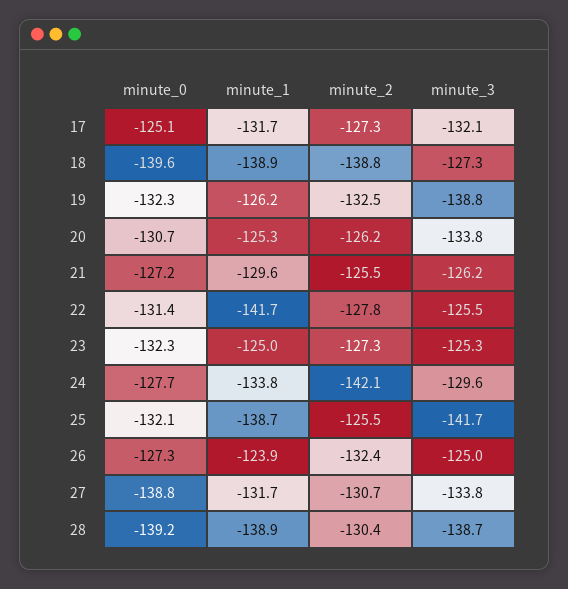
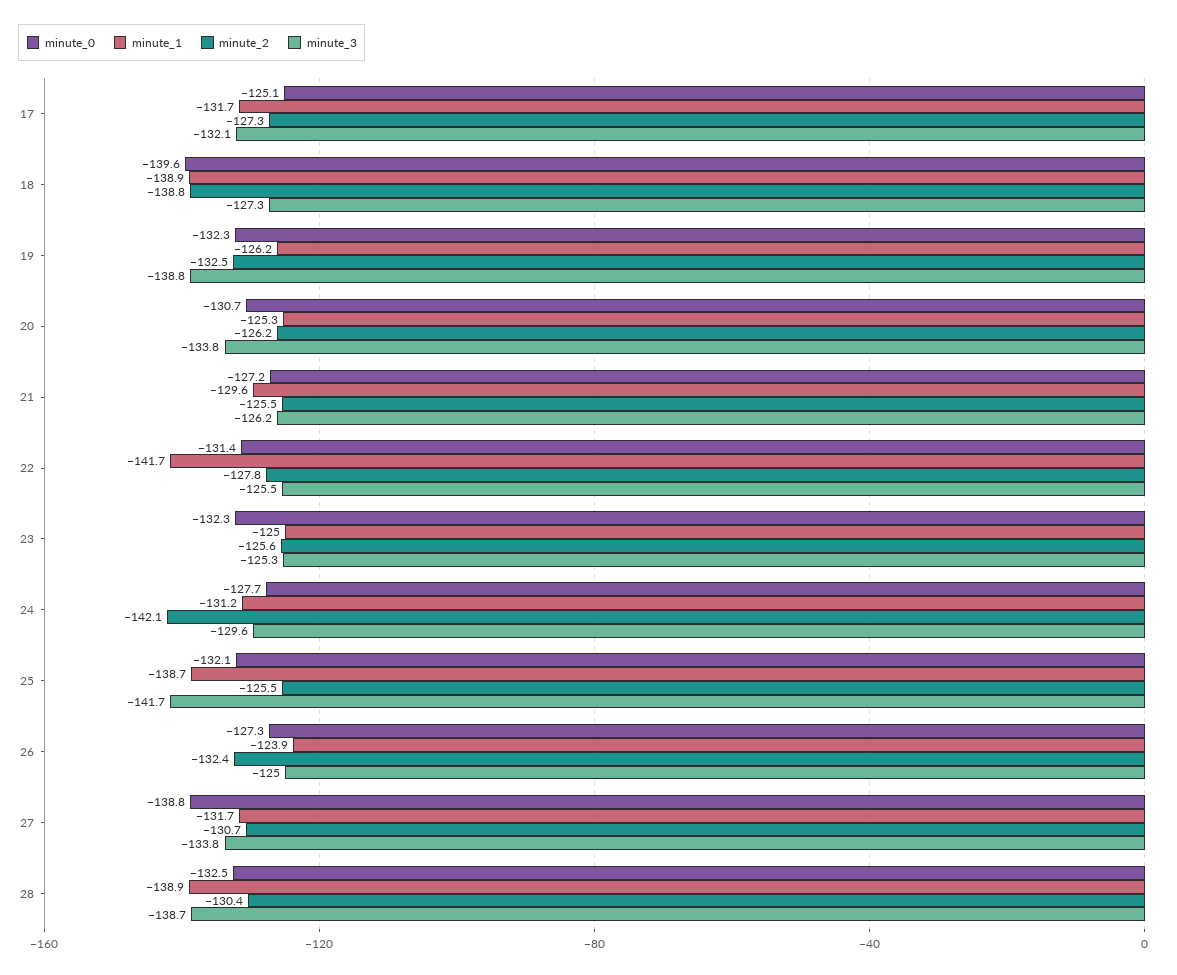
  {
    "minute_0": {
      "17": -125.1,
      "18": -139.6,
      "19": -132.3,
      "20": -130.7,
      "21": -127.2,
      "22": -131.4,
      "23": -132.3,
      "24": -127.7,
      "25": -132.1,
      "26": -127.3,
      "27": -138.8,
-     "28": -139.2
+     "28": -132.5
    },
    "minute_1": {
      "17": -131.7,
      "18": -138.9,
      "19": -126.2,
      "20": -125.3,
      "21": -129.6,
      "22": -141.7,
      "23": -125,
-     "24": -133.8,
+     "24": -131.2,
      "25": -138.7,
      "26": -123.9,
      "27": -131.7,
      "28": -138.9
    },
    "minute_2": {
      "17": -127.3,
      "18": -138.8,
      "19": -132.5,
      "20": -126.2,
      "21": -125.5,
      "22": -127.8,
-     "23": -127.3,
+     "23": -125.6,
      "24": -142.1,
      "25": -125.5,
      "26": -132.4,
      "27": -130.7,
      "28": -130.4
    },
    "minute_3": {
      "17": -132.1,
      "18": -127.3,
      "19": -138.8,
      "20": -133.8,
      "21": -126.2,
      "22": -125.5,
      "23": -125.3,
      "24": -129.6,
      "25": -141.7,
      "26": -125,
      "27": -133.8,
      "28": -138.7
    }
  }

